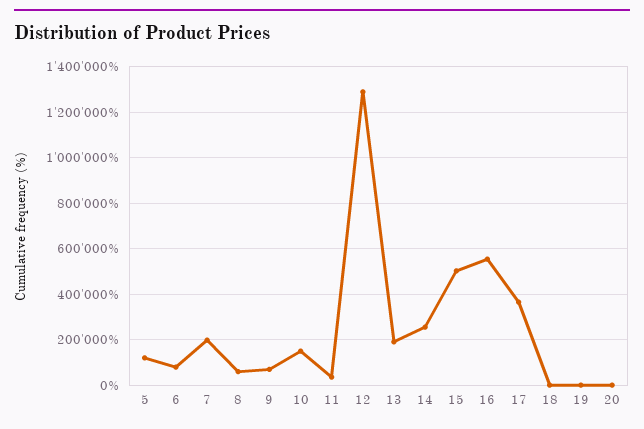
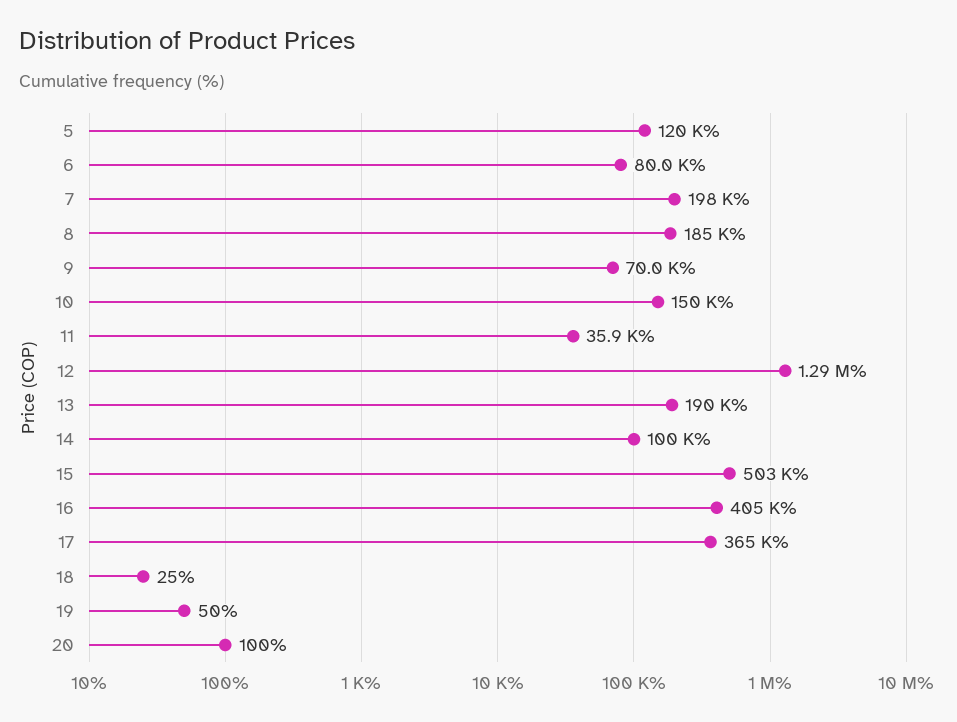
  {
    "5": 120000,
    "6": 80000,
    "7": 198000,
-   "8": 50000,
+   "8": 185000,
    "9": 70000,
    "10": 150000,
    "11": 35900,
    "12": 1290000,
    "13": 190000,
-   "14": 250000,
+   "14": 100000,
    "15": 503000,
-   "16": 550000,
+   "16": 405000,
    "17": 365000,
    "18": 25,
    "19": 50,
    "20": 100
  }

